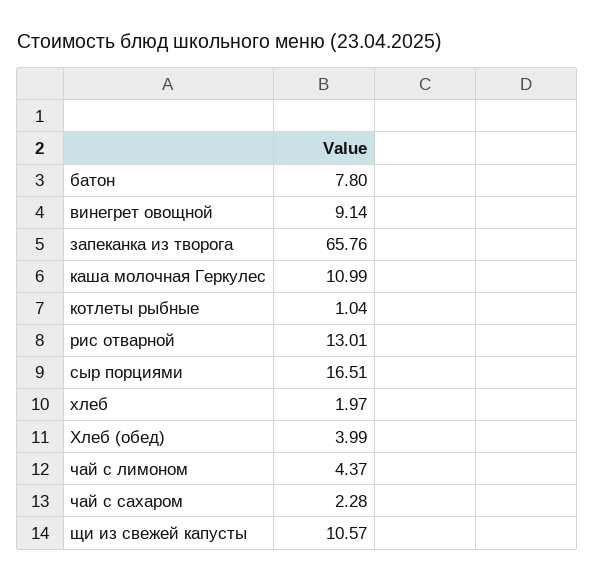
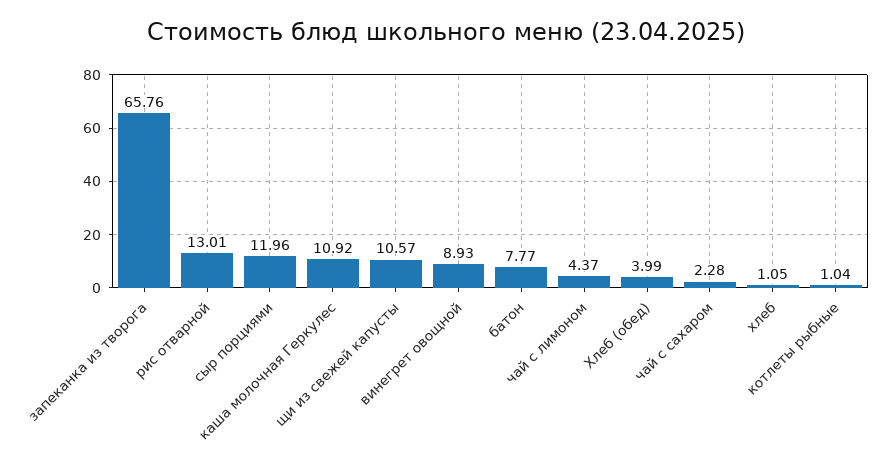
  {
-   "батон": 7.8,
+   "батон": 7.77,
-   "винегрет овощной": 9.14,
+   "винегрет овощной": 8.93,
    "запеканка из творога": 65.76,
-   "каша молочная Геркулес": 10.99,
+   "каша молочная Геркулес": 10.92,
    "котлеты рыбные": 1.04,
    "рис отварной": 13.01,
-   "сыр порциями": 16.51,
+   "сыр порциями": 11.96,
-   "хлеб": 1.97,
+   "хлеб": 1.05,
    "Хлеб (обед)": 3.99,
    "чай с лимоном": 4.37,
    "чай с сахаром": 2.28,
    "щи из свежей капусты": 10.57
  }

